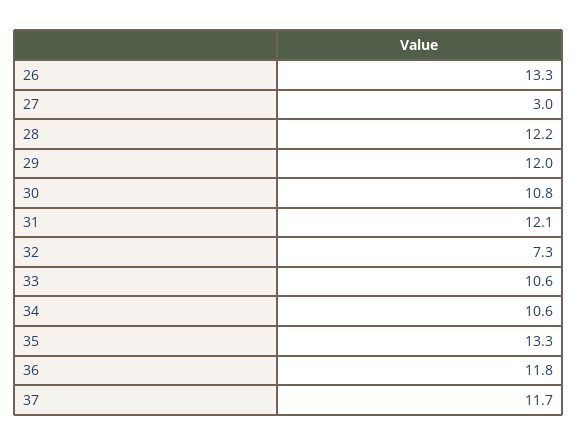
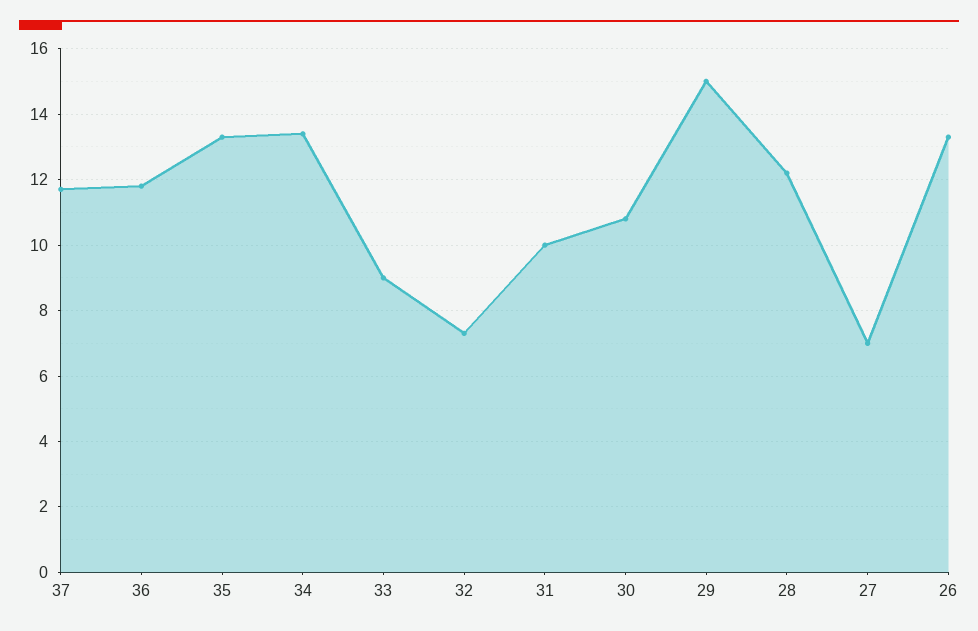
  {
    "26": 13.3,
-   "27": 3,
+   "27": 7,
    "28": 12.2,
-   "29": 12,
+   "29": 15,
    "30": 10.8,
-   "31": 12.1,
+   "31": 10,
    "32": 7.3,
-   "33": 10.6,
+   "33": 9,
-   "34": 10.6,
+   "34": 13.5,
    "35": 13.3,
    "36": 11.8,
    "37": 11.7
  }

